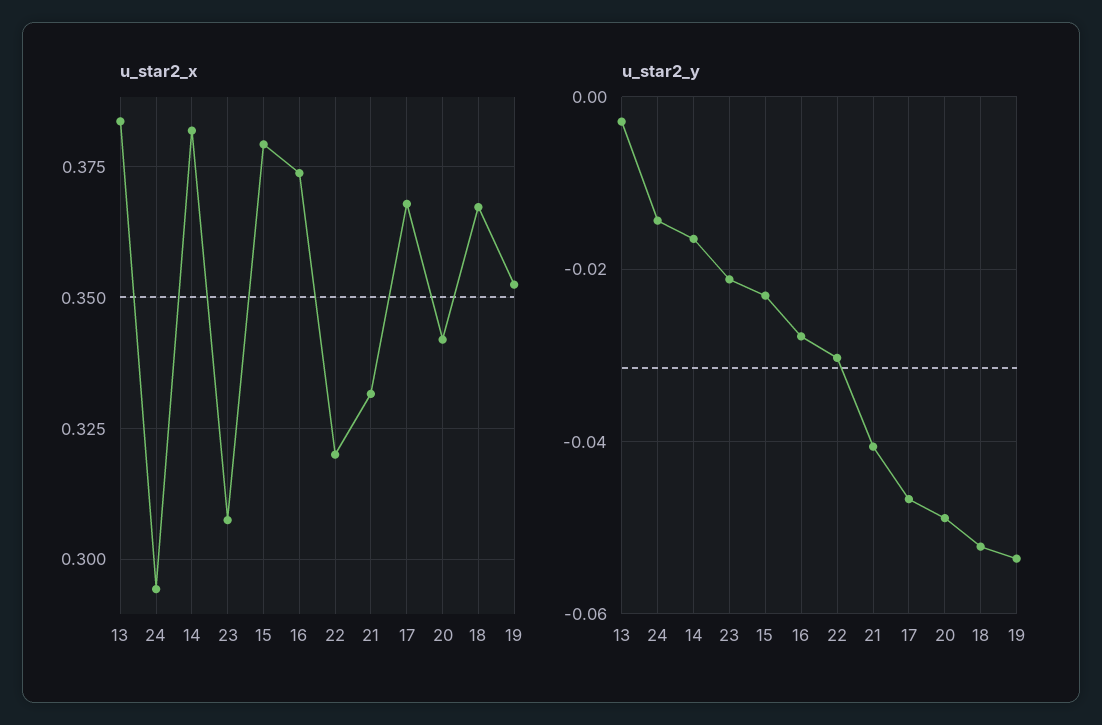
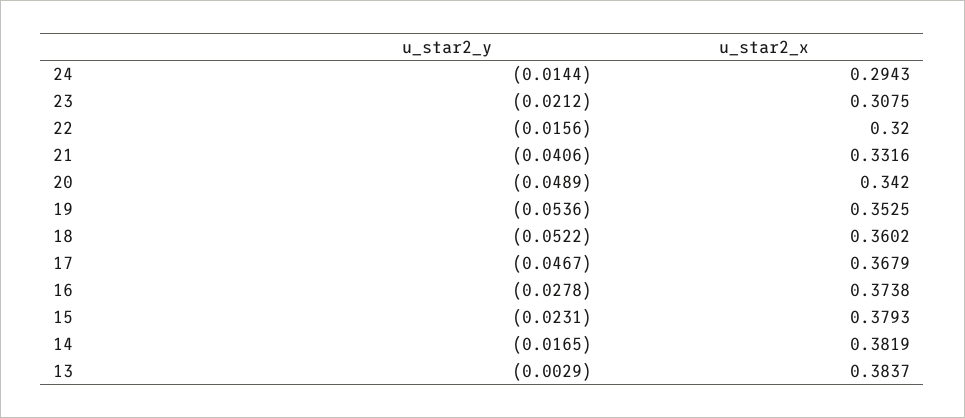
  {
    "u_star2_x": {
      "13": 0.3837,
      "24": 0.2943,
      "14": 0.3819,
      "23": 0.3075,
      "15": 0.3793,
      "16": 0.3738,
      "22": 0.32,
      "21": 0.3316,
      "17": 0.3679,
      "20": 0.342,
-     "18": 0.3675,
+     "18": 0.3602,
      "19": 0.3525
    },
    "u_star2_y": {
      "13": -0.0029,
      "24": -0.0144,
      "14": -0.0165,
      "23": -0.0212,
      "15": -0.0231,
      "16": -0.0278,
-     "22": -0.03,
+     "22": -0.0156,
      "21": -0.0406,
      "17": -0.0467,
      "20": -0.0489,
      "18": -0.0522,
      "19": -0.0536
    }
  }

